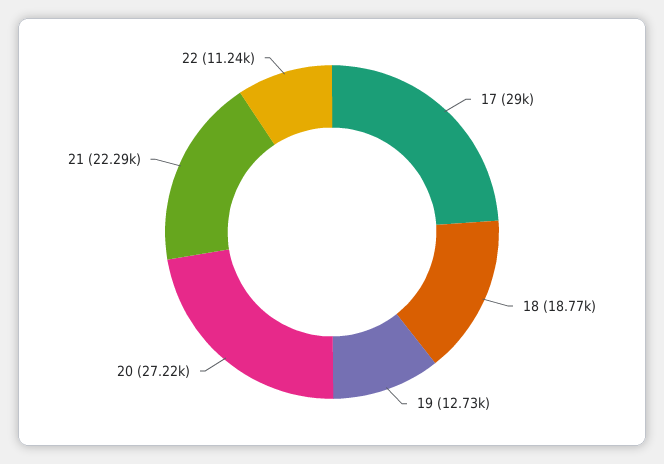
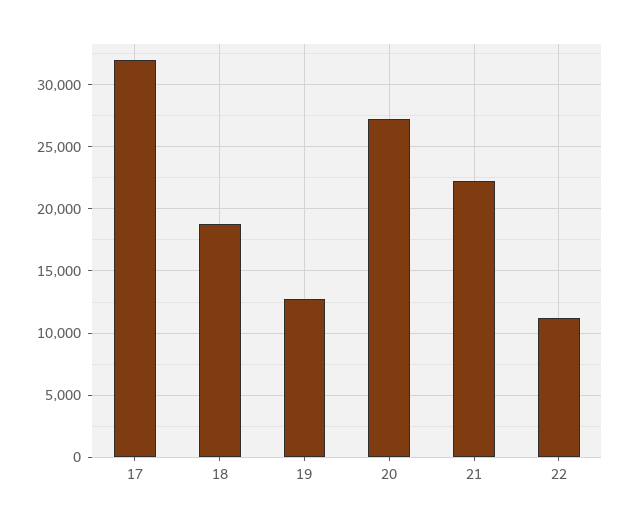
  {
-   "17": 29000,
+   "17": 32000,
    "18": 18770,
    "19": 12730,
    "20": 27220,
    "21": 22290,
    "22": 11240
  }

